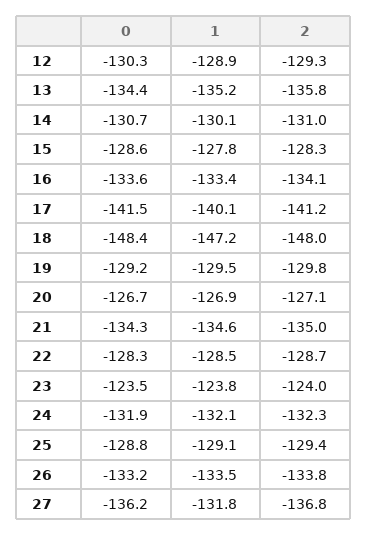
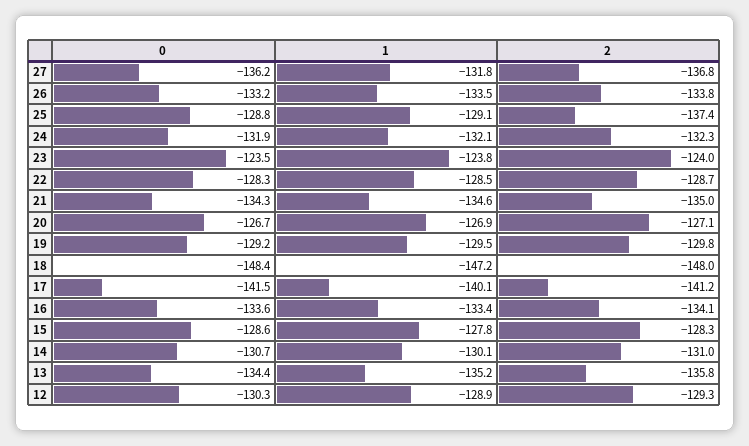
  {
    "0": {
      "12": -130.3,
      "13": -134.4,
      "14": -130.7,
      "15": -128.6,
      "16": -133.6,
      "17": -141.5,
      "18": -148.4,
      "19": -129.2,
      "20": -126.7,
      "21": -134.3,
      "22": -128.3,
      "23": -123.5,
      "24": -131.9,
      "25": -128.8,
      "26": -133.2,
      "27": -136.2
    },
    "1": {
      "12": -128.9,
      "13": -135.2,
      "14": -130.1,
      "15": -127.8,
      "16": -133.4,
      "17": -140.1,
      "18": -147.2,
      "19": -129.5,
      "20": -126.9,
      "21": -134.6,
      "22": -128.5,
      "23": -123.8,
      "24": -132.1,
      "25": -129.1,
      "26": -133.5,
      "27": -131.8
    },
    "2": {
      "12": -129.3,
      "13": -135.8,
      "14": -131,
      "15": -128.3,
      "16": -134.1,
      "17": -141.2,
      "18": -148,
      "19": -129.8,
      "20": -127.1,
      "21": -135,
      "22": -128.7,
      "23": -124,
      "24": -132.3,
-     "25": -129.4,
+     "25": -137.4,
      "26": -133.8,
      "27": -136.8
    }
  }

